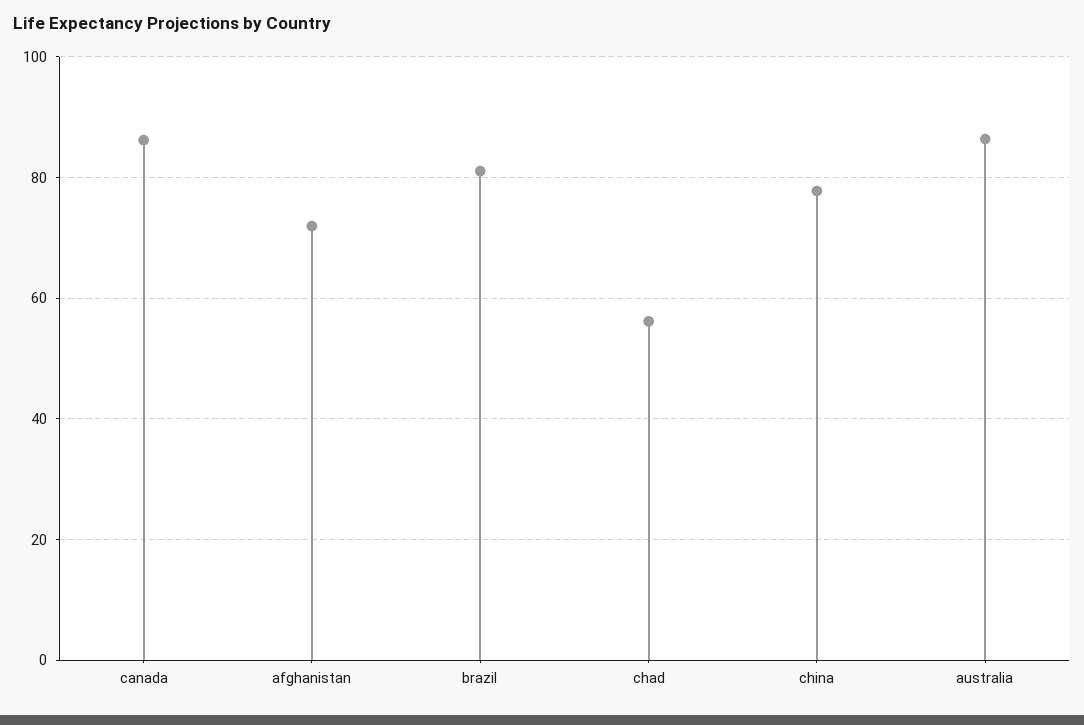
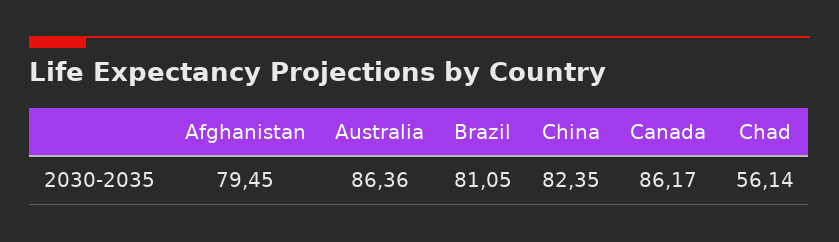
  {
    "canada": 86.17,
-   "afghanistan": 72,
+   "afghanistan": 79.45,
    "brazil": 81.05,
    "chad": 56.14,
-   "china": 78,
+   "china": 82.35,
    "australia": 86.36
  }

